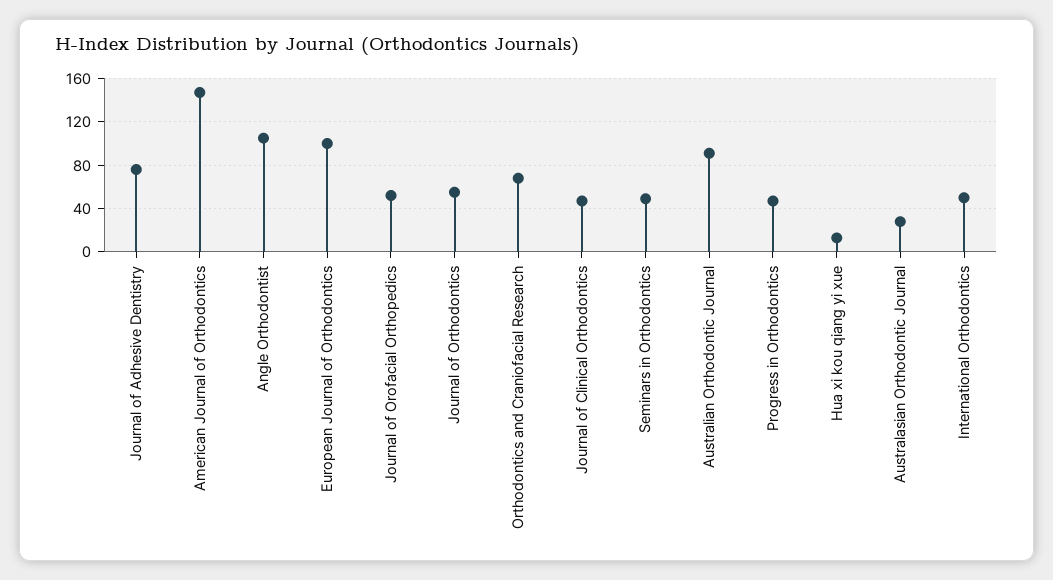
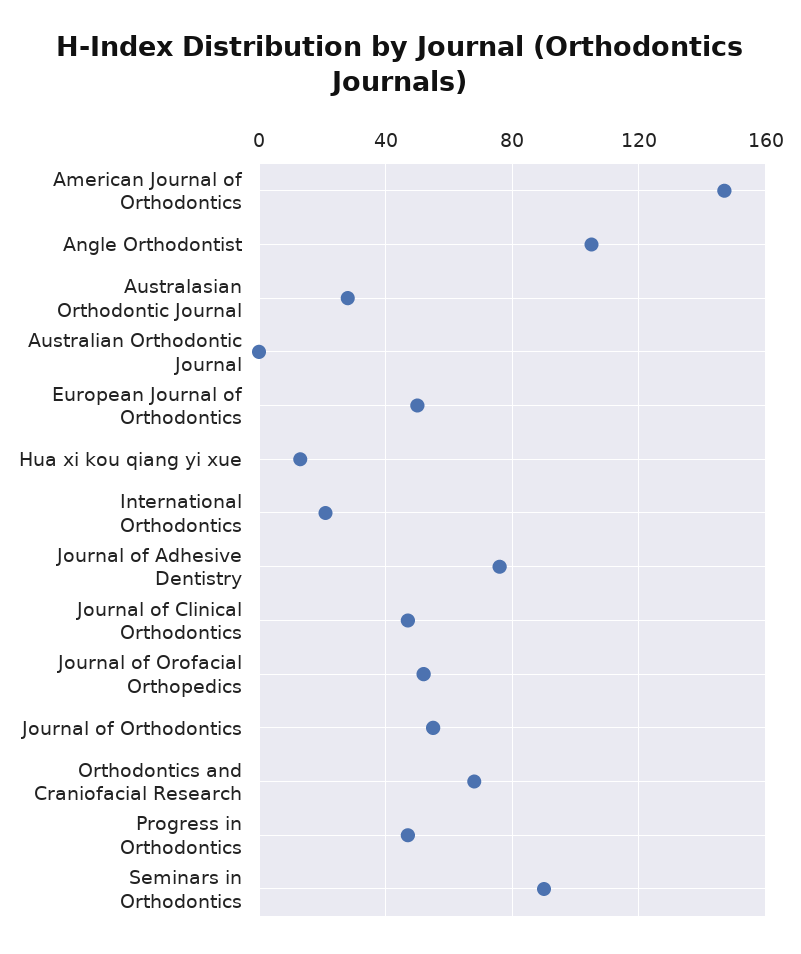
  {
    "Journal of Adhesive Dentistry": 75,
    "American Journal of Orthodontics": 145,
    "Angle Orthodontist": 105,
-   "European Journal of Orthodontics": 100,
+   "European Journal of Orthodontics": 50,
    "Journal of Orofacial Orthopedics": 50,
    "Journal of Orthodontics": 55,
    "Orthodontics and Craniofacial Research": 70,
    "Journal of Clinical Orthodontics": 45,
-   "Seminars in Orthodontics": 50,
+   "Seminars in Orthodontics": 90,
-   "Australian Orthodontic Journal": 90,
+   "Australian Orthodontic Journal": 0,
    "Progress in Orthodontics": 45,
    "Hua xi kou qiang yi xue": 15,
    "Australasian Orthodontic Journal": 30,
-   "International Orthodontics": 50
+   "International Orthodontics": 20
  }

